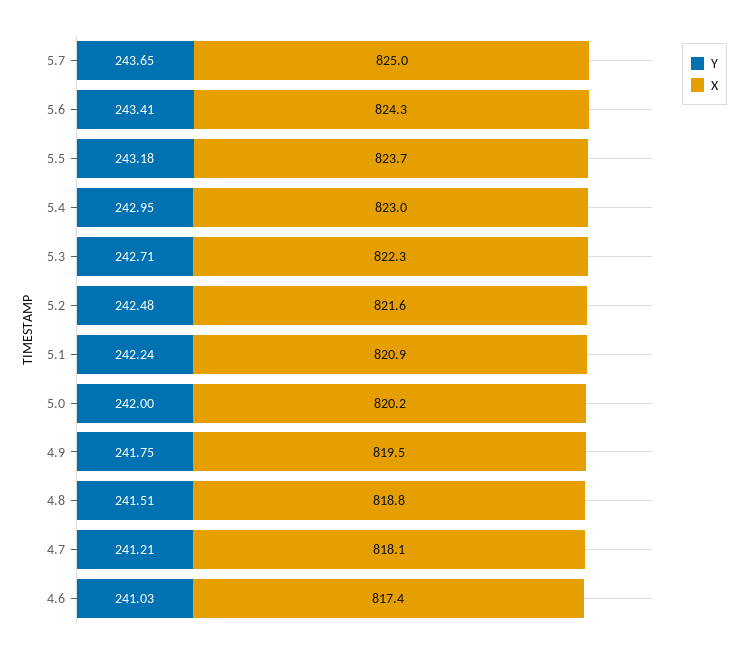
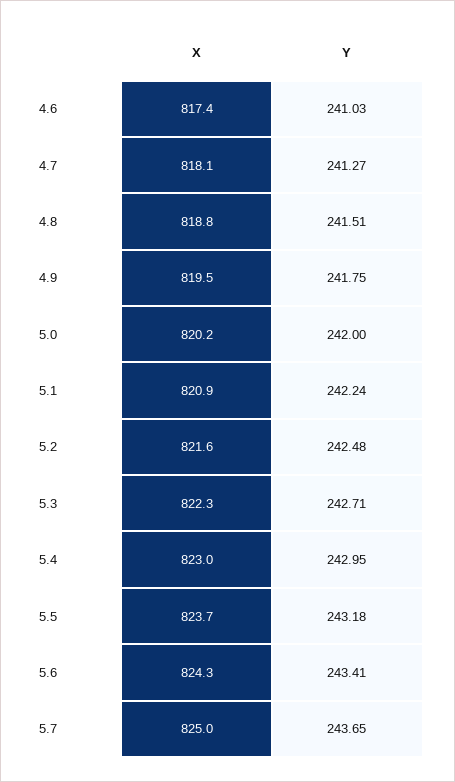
  {
    "Y": {
      "5.7": 243.65,
      "5.6": 243.41,
      "5.5": 243.18,
      "5.4": 242.95,
      "5.3": 242.71,
      "5.2": 242.48,
      "5.1": 242.24,
      "5.0": 242,
      "4.9": 241.75,
      "4.8": 241.51,
-     "4.7": 241.21,
+     "4.7": 241.27,
      "4.6": 241.03
    },
    "X": {
      "5.7": 825,
      "5.6": 824.3,
      "5.5": 823.7,
      "5.4": 823,
      "5.3": 822.3,
      "5.2": 821.6,
      "5.1": 820.9,
      "5.0": 820.2,
      "4.9": 819.5,
      "4.8": 818.8,
      "4.7": 818.1,
      "4.6": 817.4
    }
  }

